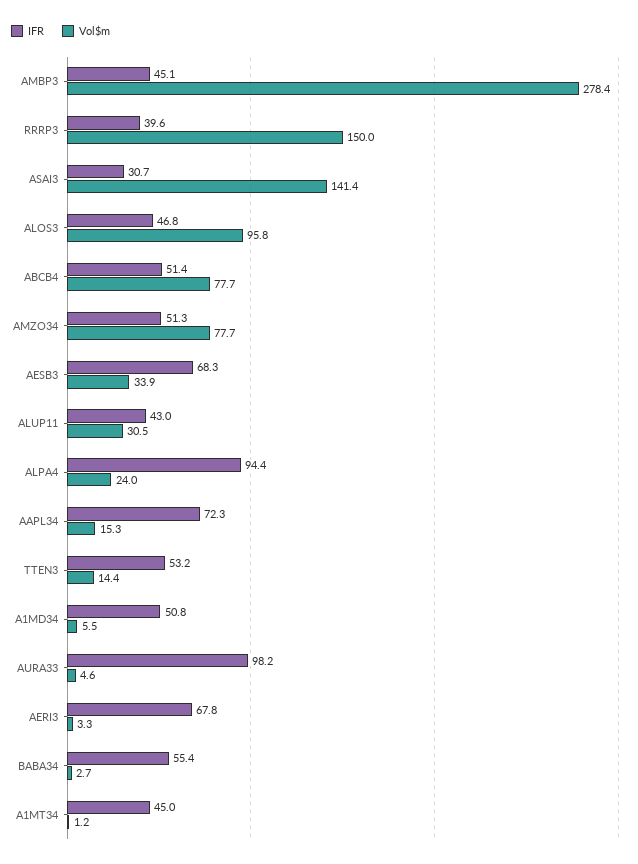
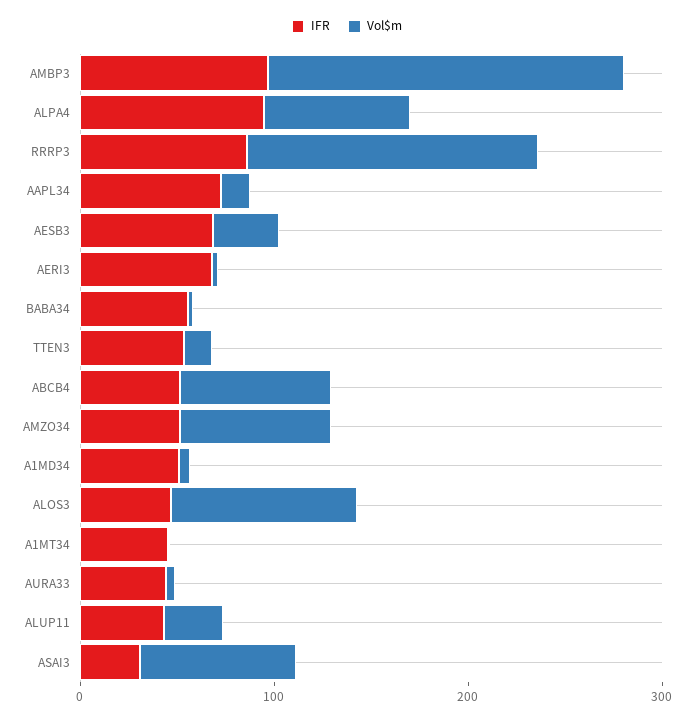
  {
    "IFR": {
-     "AMBP3": 45.1,
+     "AMBP3": 100,
-     "RRRP3": 39.6,
+     "RRRP3": 80,
      "ASAI3": 30.7,
      "ALOS3": 46.8,
      "ABCB4": 51.4,
      "AMZO34": 51.3,
      "AESB3": 68.3,
      "ALUP11": 43,
      "ALPA4": 94.4,
      "AAPL34": 72.3,
      "TTEN3": 53.2,
      "A1MD34": 50.8,
-     "AURA33": 98.2,
+     "AURA33": 40,
      "AERI3": 67.8,
      "BABA34": 55.4,
      "A1MT34": 45
    },
    "Vol$m": {
-     "AMBP3": 278.4,
+     "AMBP3": 180,
      "RRRP3": 150,
-     "ASAI3": 141.4,
+     "ASAI3": 80,
      "ALOS3": 95.8,
      "ABCB4": 77.7,
      "AMZO34": 77.7,
      "AESB3": 33.9,
      "ALUP11": 30.5,
-     "ALPA4": 24,
+     "ALPA4": 80,
      "AAPL34": 15.3,
      "TTEN3": 14.4,
      "A1MD34": 5.5,
      "AURA33": 4.6,
      "AERI3": 3.3,
      "BABA34": 2.7,
      "A1MT34": 1.2
    }
  }

